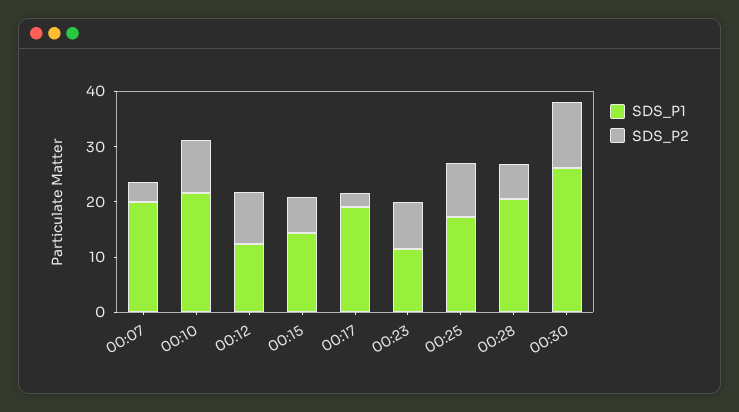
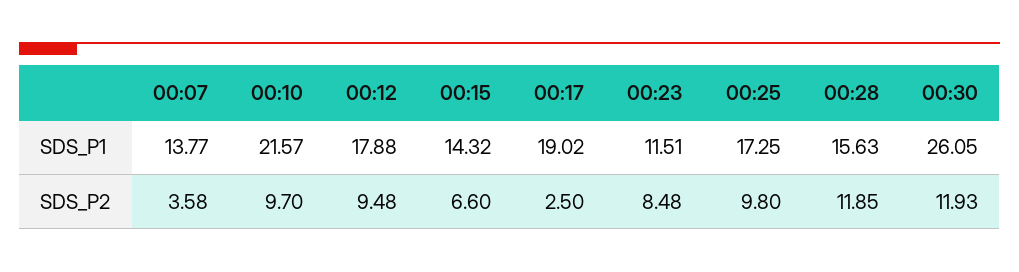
  {
    "SDS_P1": {
-     "00:07": 20,
+     "00:07": 13.77,
      "00:10": 21.57,
-     "00:12": 12,
+     "00:12": 17.88,
      "00:15": 14.32,
      "00:17": 19.02,
      "00:23": 11.51,
      "00:25": 17.25,
-     "00:28": 20,
+     "00:28": 15.63,
      "00:30": 26.05
    },
    "SDS_P2": {
      "00:07": 3.58,
      "00:10": 9.7,
      "00:12": 9.48,
      "00:15": 6.6,
      "00:17": 2.5,
      "00:23": 8.48,
      "00:25": 9.8,
-     "00:28": 6,
+     "00:28": 11.85,
      "00:30": 11.93
    }
  }

